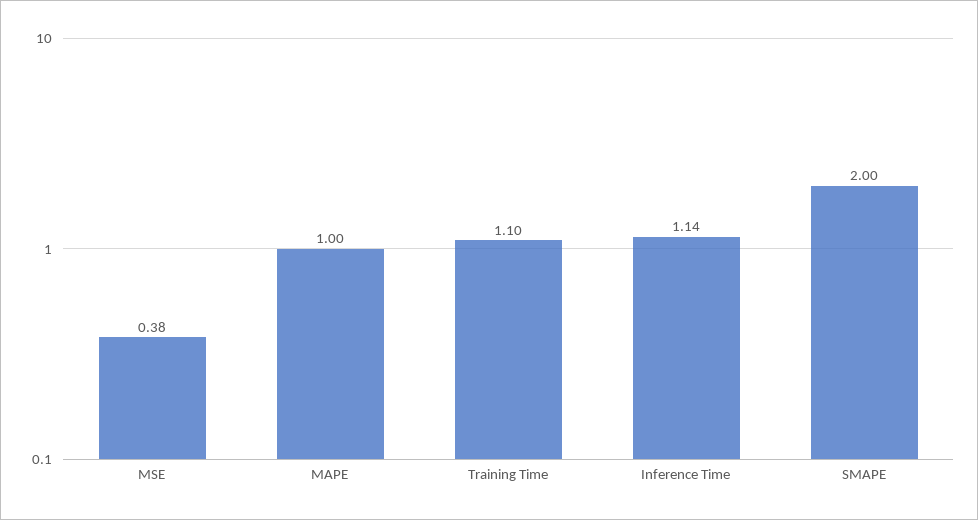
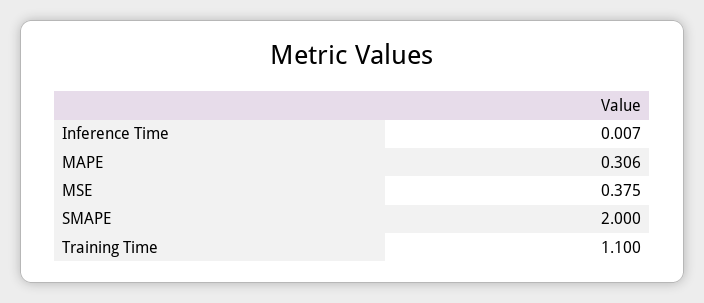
  {
    "MSE": 0.375,
-   "MAPE": 1,
+   "MAPE": 0.306,
    "Training Time": 1.1,
-   "Inference Time": 1.14,
+   "Inference Time": 0.007,
    "SMAPE": 2
  }

